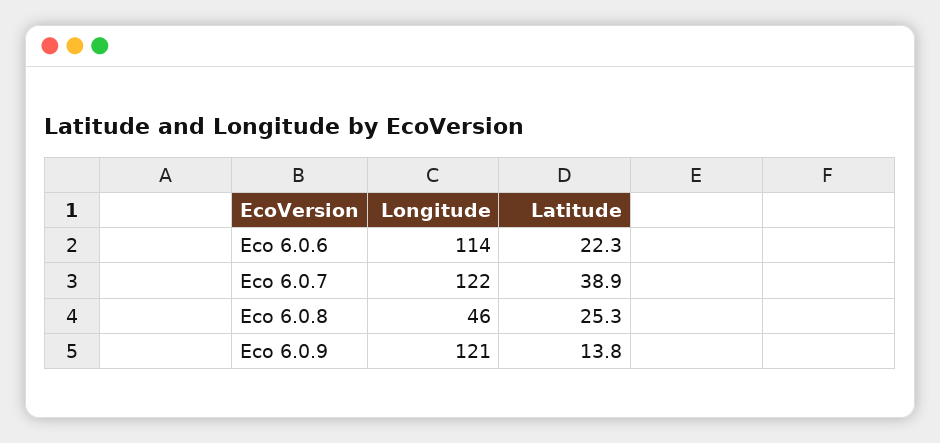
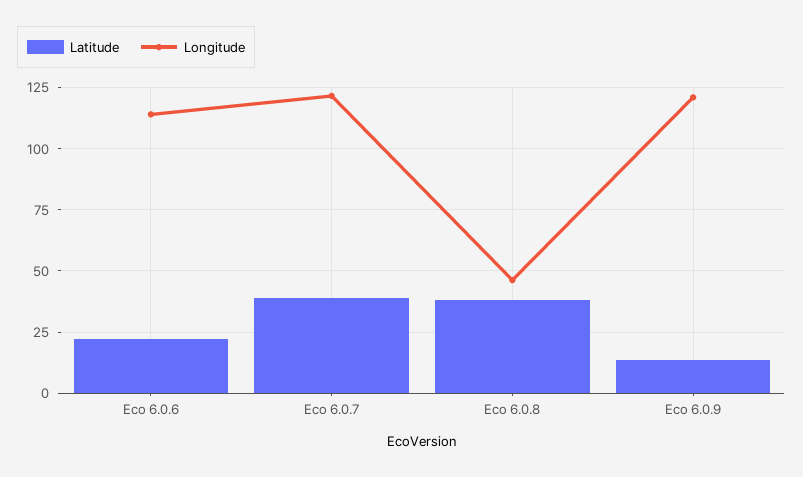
  {
    "Longitude": {
      "Eco 6.0.6": 114,
      "Eco 6.0.7": 122,
      "Eco 6.0.8": 46,
      "Eco 6.0.9": 121
    },
    "Latitude": {
      "Eco 6.0.6": 22.3,
      "Eco 6.0.7": 38.9,
-     "Eco 6.0.8": 25.3,
+     "Eco 6.0.8": 37.5,
      "Eco 6.0.9": 13.8
    }
  }

